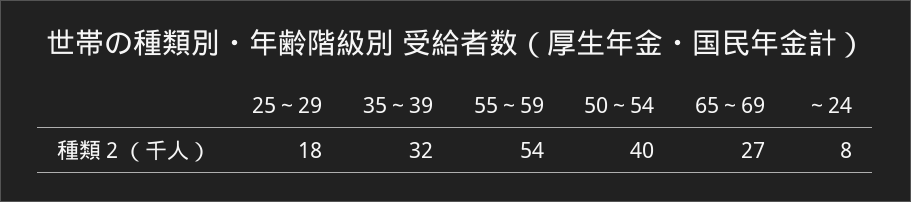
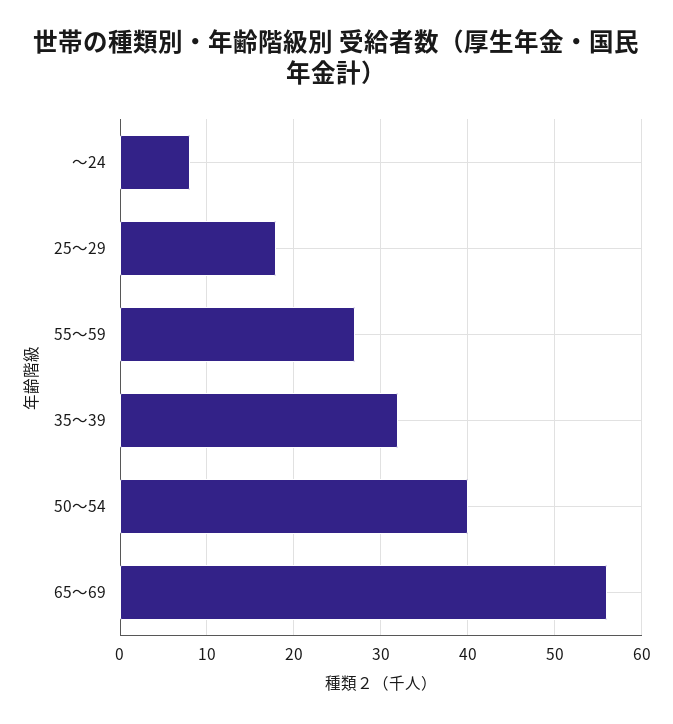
  {
    "25～29": 18,
    "35～39": 32,
-   "55～59": 54,
+   "55～59": 27,
    "50～54": 40,
-   "65～69": 27,
+   "65～69": 56,
    "～24": 8
  }

